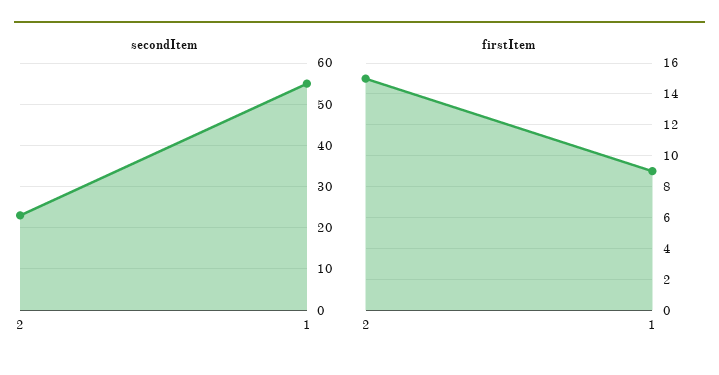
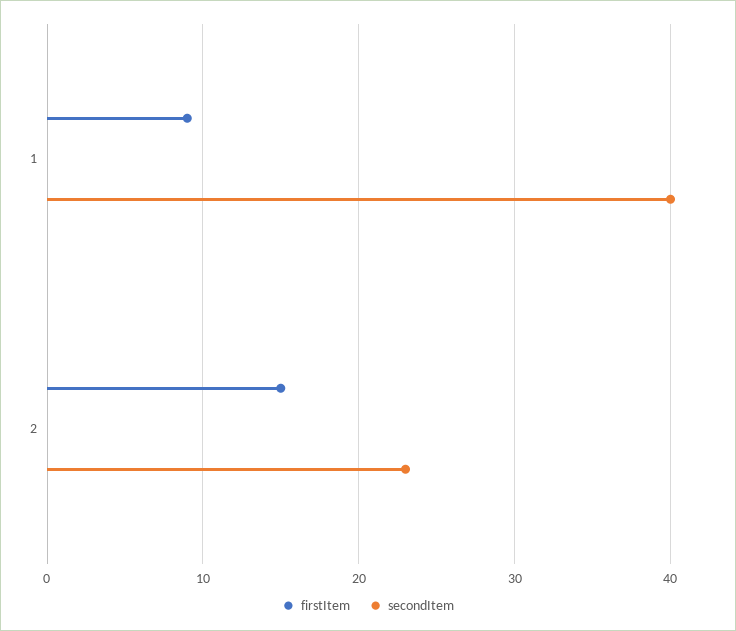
  {
    "secondItem": {
      "2": 23,
-     "1": 55
+     "1": 40
    },
    "firstItem": {
      "2": 15,
      "1": 9
    }
  }

